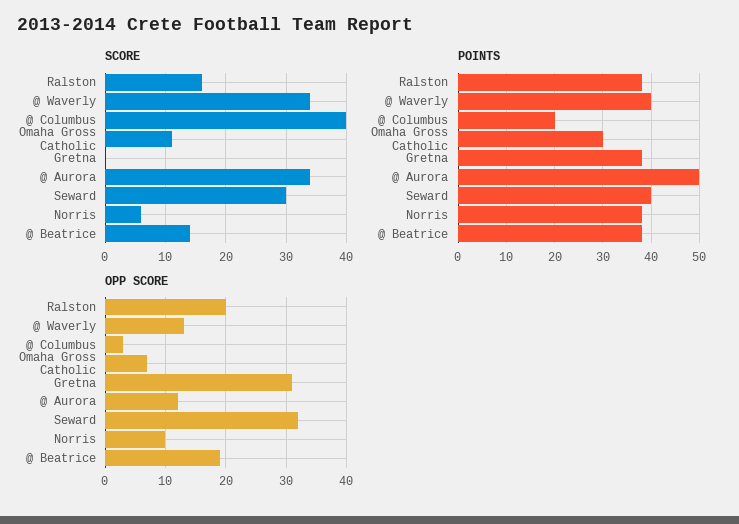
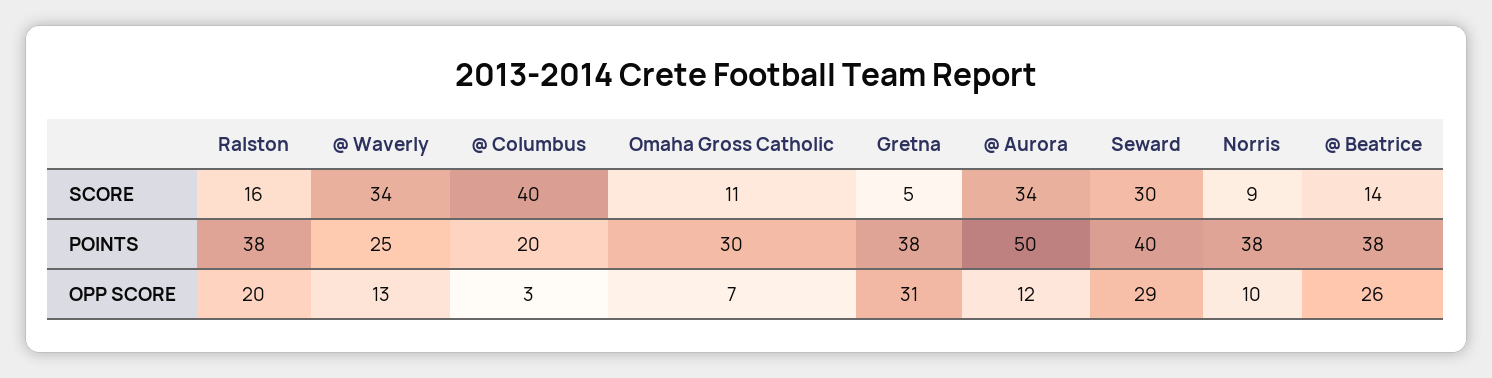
  {
    "SCORE": {
      "Ralston": 16,
      "@ Waverly": 34,
      "@ Columbus": 40,
      "Omaha Gross Catholic": 11,
-     "Gretna": 0,
+     "Gretna": 5,
      "@ Aurora": 34,
      "Seward": 30,
-     "Norris": 6,
+     "Norris": 9,
      "@ Beatrice": 14
    },
    "POINTS": {
      "Ralston": 38,
-     "@ Waverly": 40,
+     "@ Waverly": 25,
      "@ Columbus": 20,
      "Omaha Gross Catholic": 30,
      "Gretna": 38,
      "@ Aurora": 50,
      "Seward": 40,
      "Norris": 38,
      "@ Beatrice": 38
    },
    "OPP SCORE": {
      "Ralston": 20,
      "@ Waverly": 13,
      "@ Columbus": 3,
      "Omaha Gross Catholic": 7,
      "Gretna": 31,
      "@ Aurora": 12,
-     "Seward": 32,
+     "Seward": 29,
      "Norris": 10,
-     "@ Beatrice": 19
+     "@ Beatrice": 26
    }
  }

